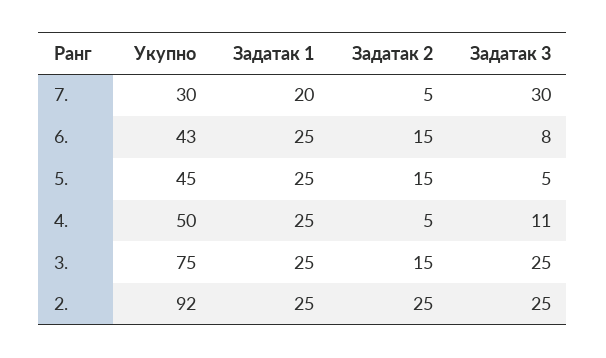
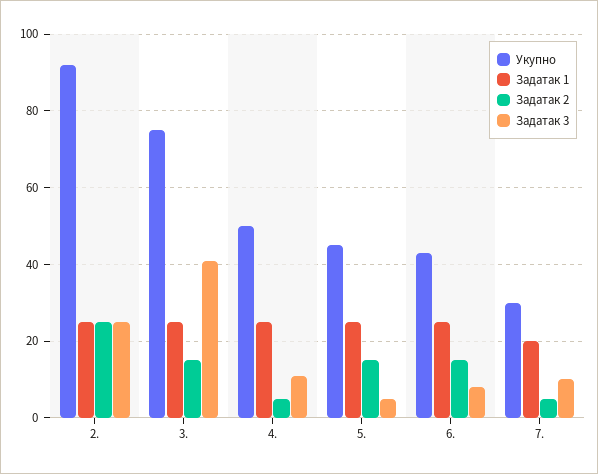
  {
    "Укупно": {
      "7.": 30,
      "6.": 43,
      "5.": 45,
      "4.": 50,
      "3.": 75,
      "2.": 92
    },
    "Задатак 1": {
      "7.": 20,
      "6.": 25,
      "5.": 25,
      "4.": 25,
      "3.": 25,
      "2.": 25
    },
    "Задатак 2": {
      "7.": 5,
      "6.": 15,
      "5.": 15,
      "4.": 5,
      "3.": 15,
      "2.": 25
    },
    "Задатак 3": {
-     "7.": 30,
+     "7.": 10,
      "6.": 8,
      "5.": 5,
      "4.": 11,
-     "3.": 25,
+     "3.": 40,
      "2.": 25
    }
  }

